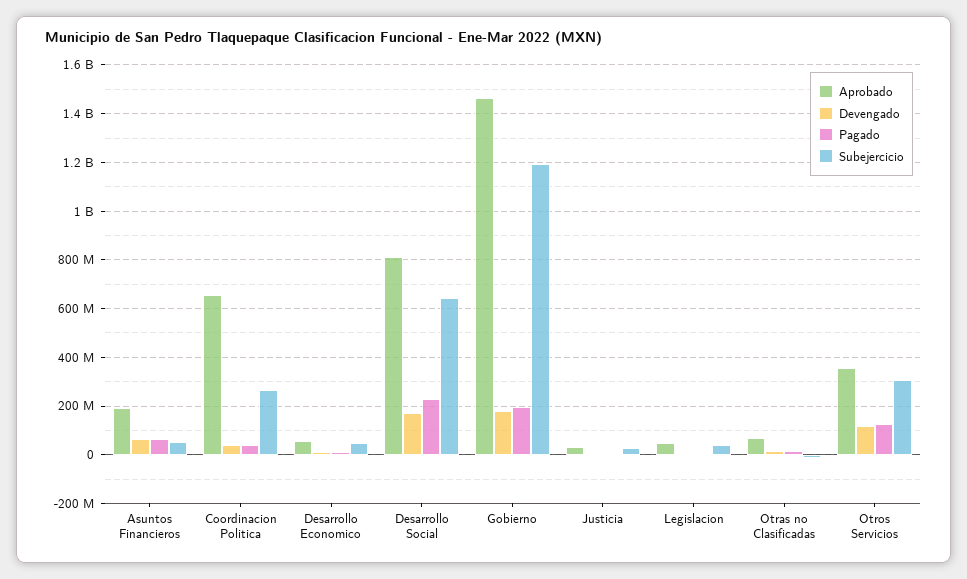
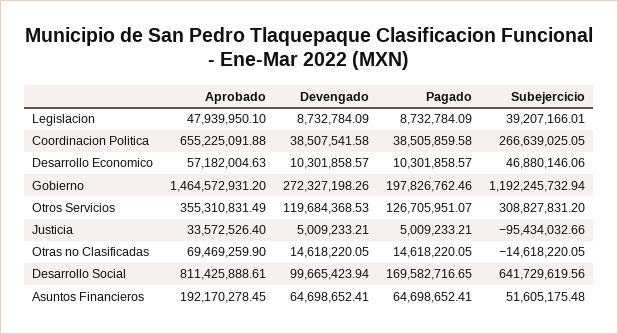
  {
    "Aprobado": {
      "Asuntos Financieros": 192170278.45,
      "Coordinacion Politica": 655225091.88,
      "Desarrollo Economico": 57182004.63,
      "Desarrollo Social": 811425888.61,
      "Gobierno": 1464572931.2,
      "Justicia": 33572526.4,
      "Legislacion": 47939950.1,
      "Otras no Clasificadas": 69469259.9,
      "Otros Servicios": 355310831.49
    },
    "Devengado": {
      "Asuntos Financieros": 64698652.41,
      "Coordinacion Politica": 38507541.58,
      "Desarrollo Economico": 10301858.57,
-     "Desarrollo Social": 175000000,
+     "Desarrollo Social": 99665423.94,
-     "Gobierno": 175000000,
+     "Gobierno": 272327198.26,
      "Justicia": 5009233.21,
      "Legislacion": 8732784.09,
      "Otras no Clasificadas": 14618220.05,
      "Otros Servicios": 119684368.53
    },
    "Pagado": {
      "Asuntos Financieros": 64698652.41,
      "Coordinacion Politica": 38505859.58,
      "Desarrollo Economico": 10301858.57,
-     "Desarrollo Social": 225000000,
+     "Desarrollo Social": 169582716.65,
      "Gobierno": 197826762.46,
      "Justicia": 5009233.21,
      "Legislacion": 8732784.09,
      "Otras no Clasificadas": 14618220.05,
      "Otros Servicios": 126705951.07
    },
    "Subejercicio": {
      "Asuntos Financieros": 51605175.48,
      "Coordinacion Politica": 266639025.05,
      "Desarrollo Economico": 46880146.06,
      "Desarrollo Social": 641729619.56,
      "Gobierno": 1192245732.94,
-     "Justicia": 25000000,
+     "Justicia": -95434032.66,
      "Legislacion": 39207166.01,
      "Otras no Clasificadas": -14618220.05,
      "Otros Servicios": 308827831.2
    }
  }

